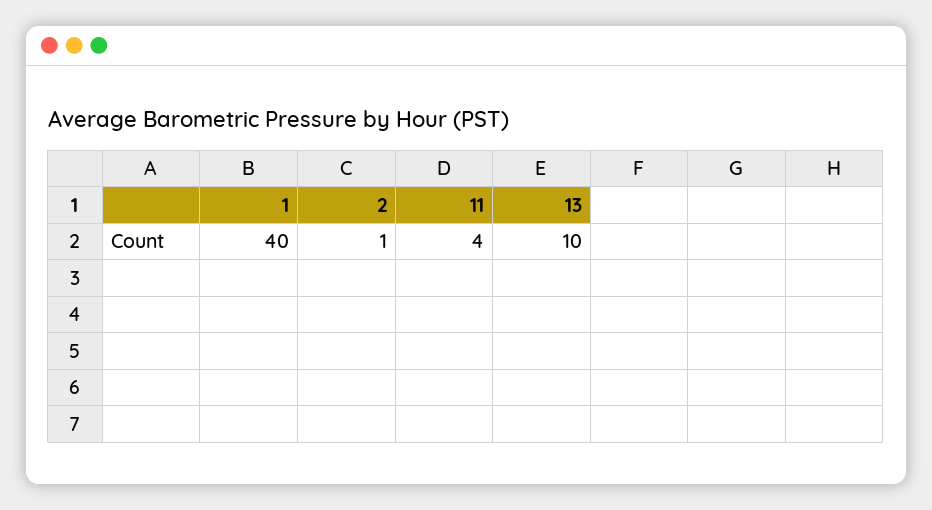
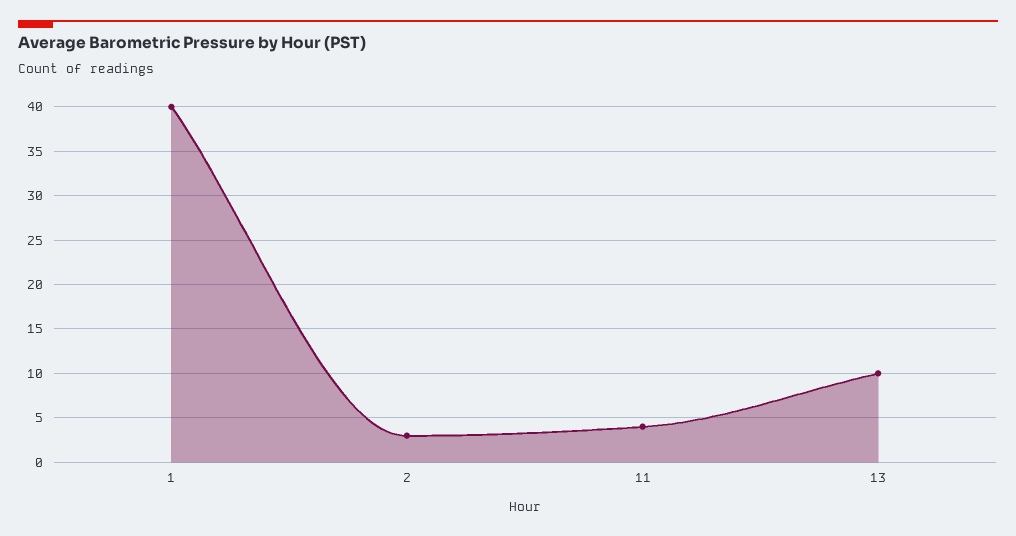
  {
    "1": 40,
-   "2": 1,
+   "2": 3,
    "11": 4,
    "13": 10
  }

